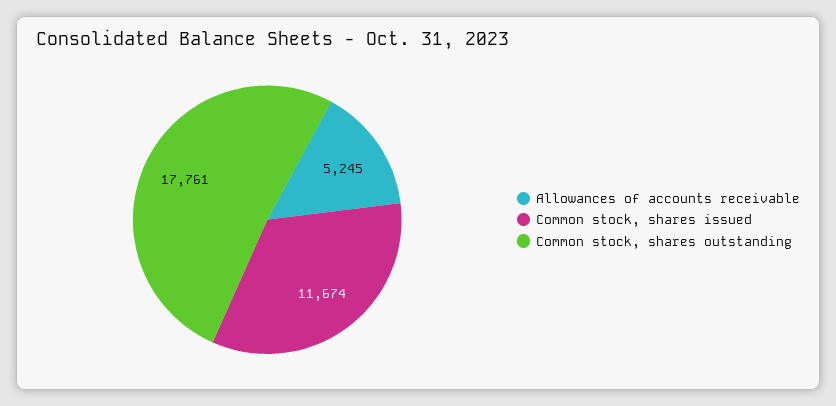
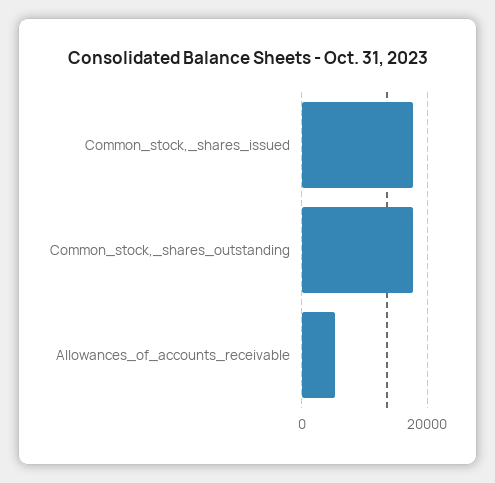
  {
    "Allowances of accounts receivable": 5245,
-   "Common stock, shares issued": 11674,
+   "Common stock, shares issued": 18000,
    "Common stock, shares outstanding": 17761
  }

